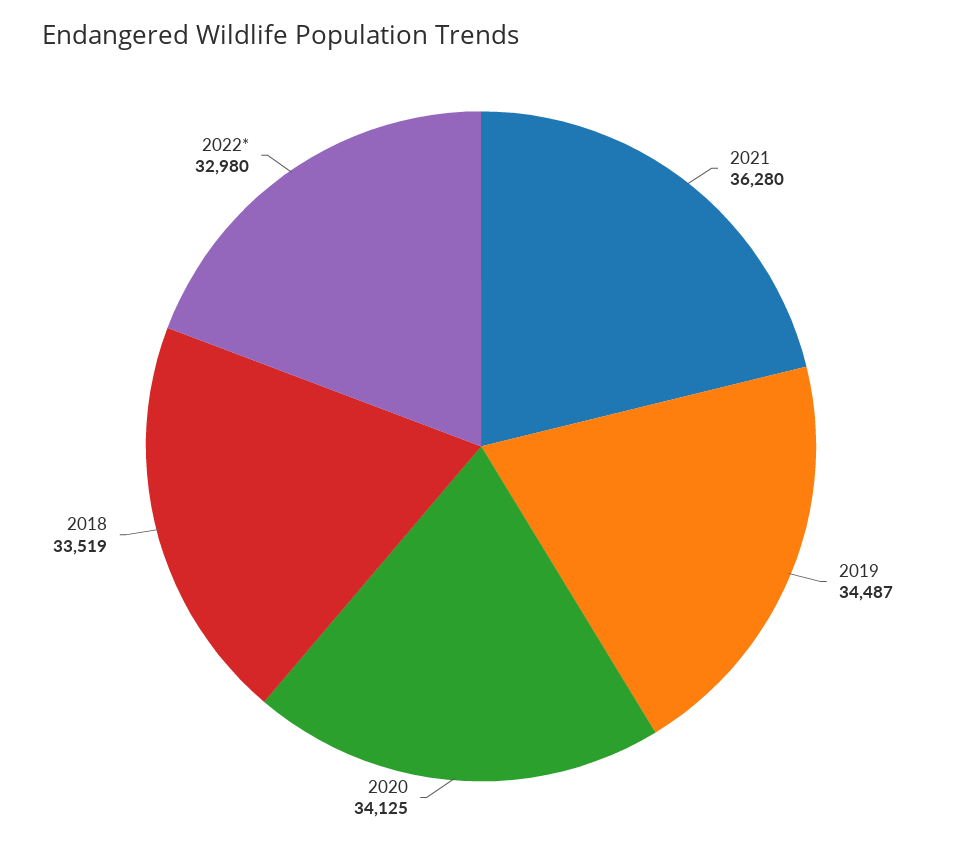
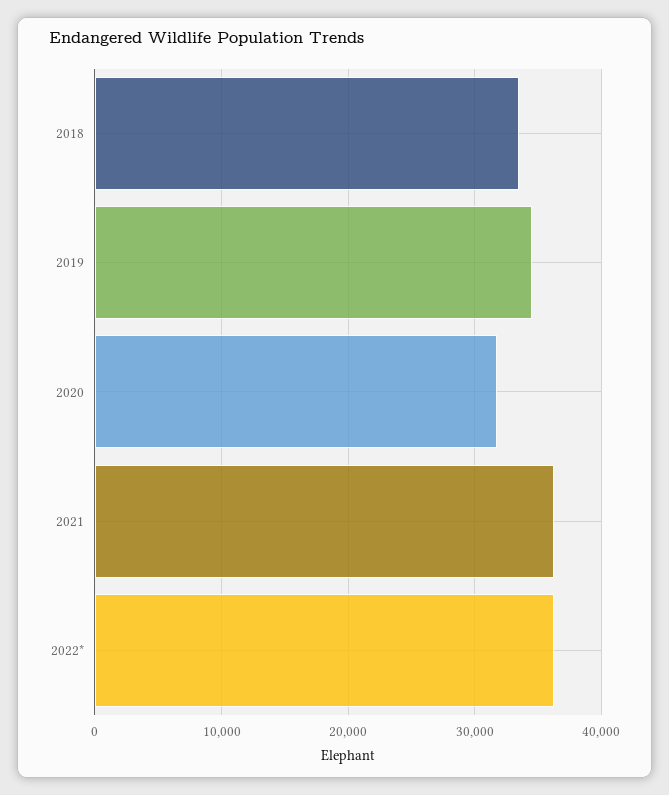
  {
    "2021": 36280,
    "2019": 34487,
-   "2020": 34125,
+   "2020": 32000,
    "2018": 33519,
-   "2022*": 32980
+   "2022*": 36000
  }

